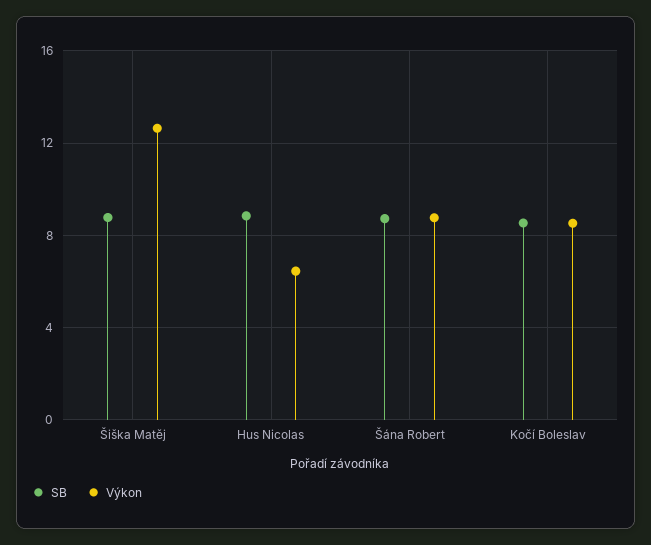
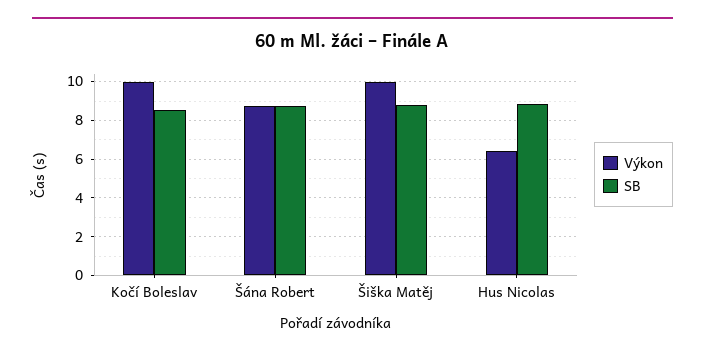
  {
    "SB": {
      "Šiška Matěj": 9,
      "Hus Nicolas": 9,
      "Šána Robert": 8.5,
      "Kočí Boleslav": 8.5
    },
    "Výkon": {
-     "Šiška Matěj": 12.5,
+     "Šiška Matěj": 10,
      "Hus Nicolas": 6.5,
      "Šána Robert": 9,
-     "Kočí Boleslav": 8.5
+     "Kočí Boleslav": 10
    }
  }

